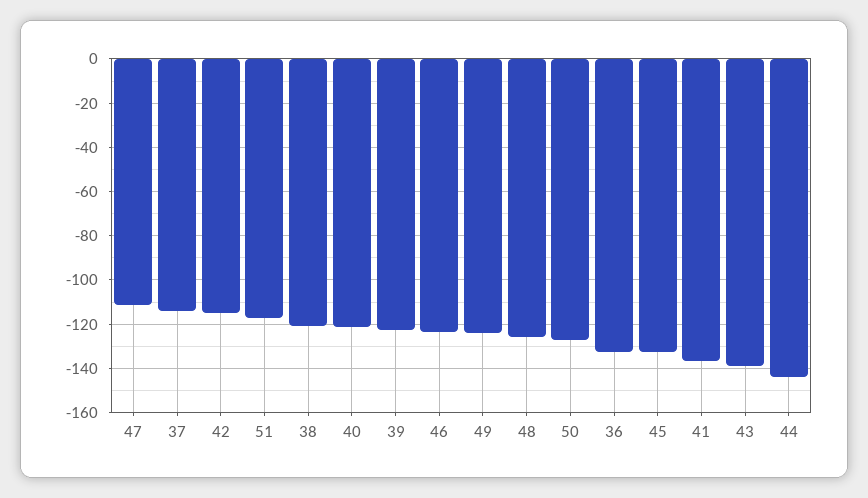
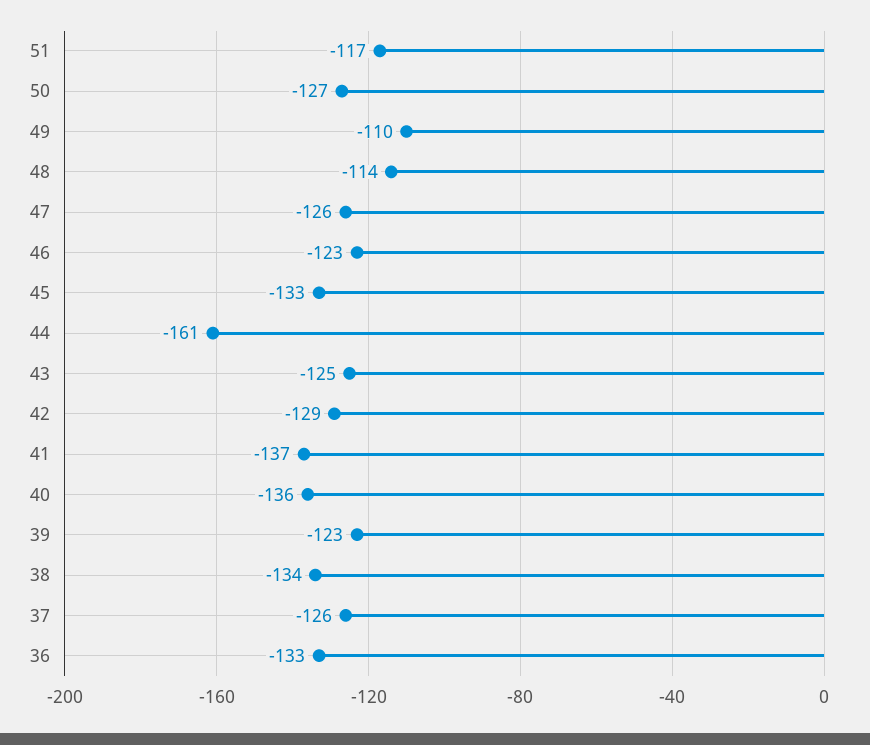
  {
-   "47": -110,
+   "47": -126,
-   "37": -115,
+   "37": -126,
-   "42": -115,
+   "42": -129,
    "51": -117,
-   "38": -120,
+   "38": -134,
-   "40": -120,
+   "40": -136,
    "39": -123,
    "46": -123,
-   "49": -125,
+   "49": -110,
-   "48": -125,
+   "48": -114,
    "50": -127,
    "36": -133,
    "45": -133,
    "41": -137,
-   "43": -140,
+   "43": -125,
-   "44": -145
+   "44": -161
  }

